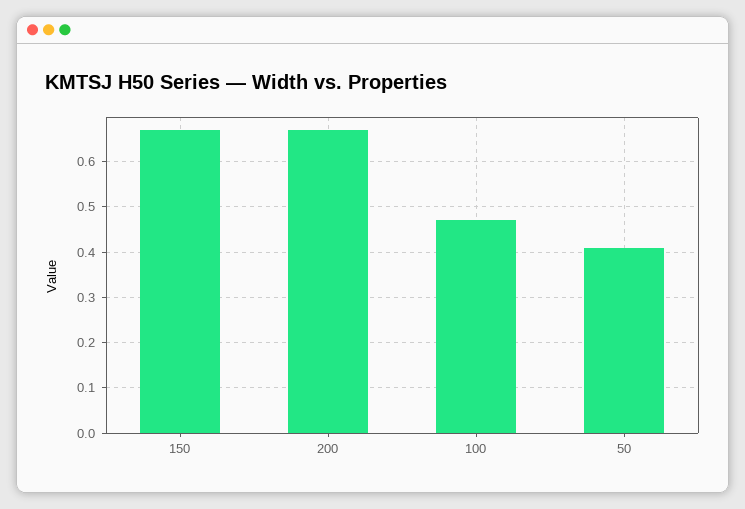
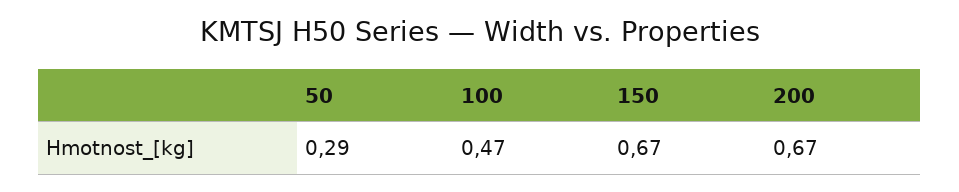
  {
    "150": 0.67,
    "200": 0.67,
    "100": 0.47,
-   "50": 0.4
+   "50": 0.29
  }

